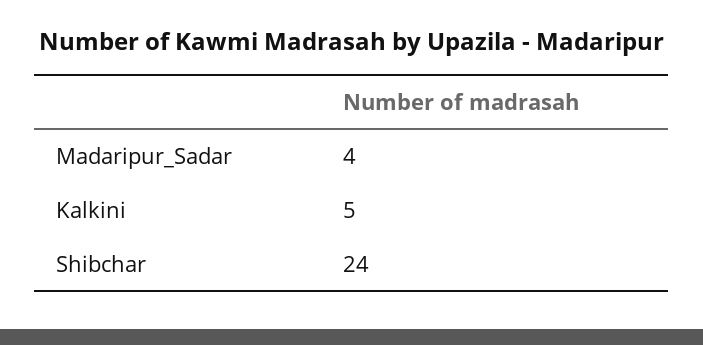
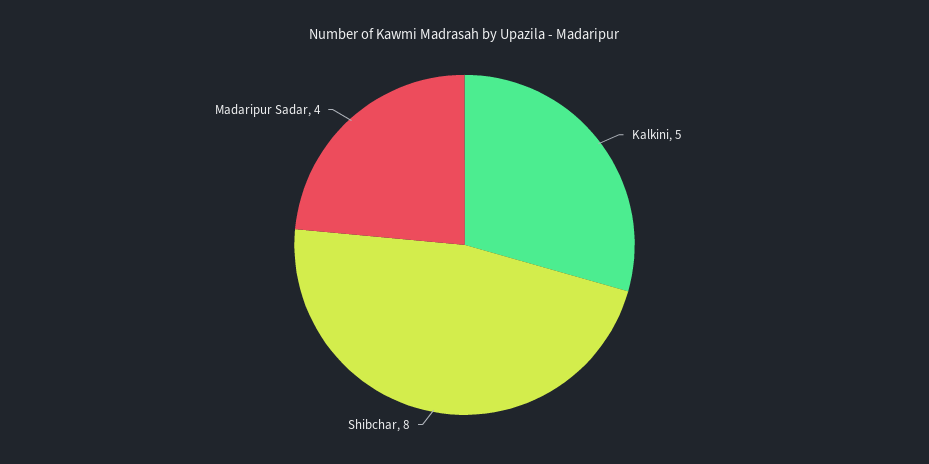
  {
    "Madaripur_Sadar": 4,
    "Kalkini": 5,
-   "Shibchar": 24
+   "Shibchar": 8
  }

